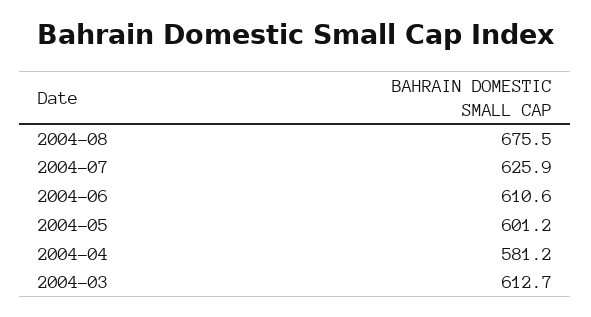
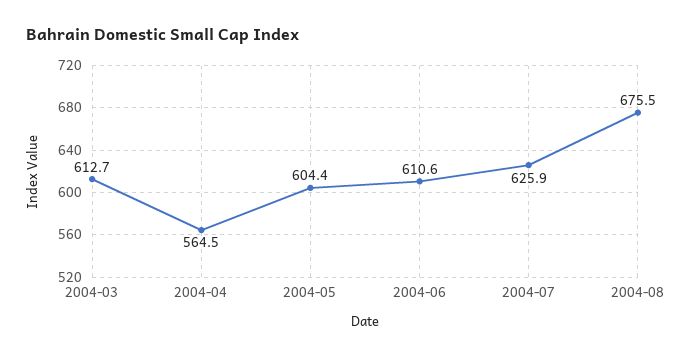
  {
    "2004-08": 675.5,
    "2004-07": 625.9,
    "2004-06": 610.6,
-   "2004-05": 601.2,
+   "2004-05": 604.4,
-   "2004-04": 581.2,
+   "2004-04": 564.5,
    "2004-03": 612.7
  }

